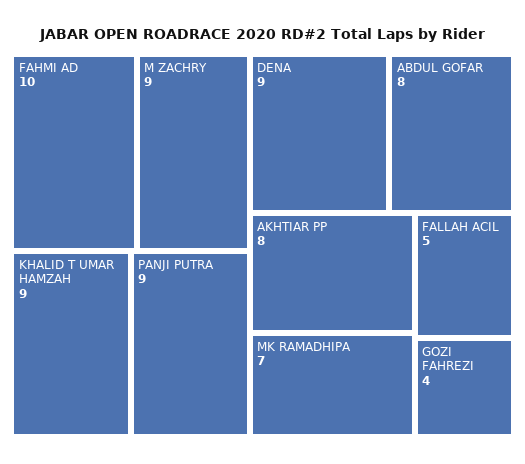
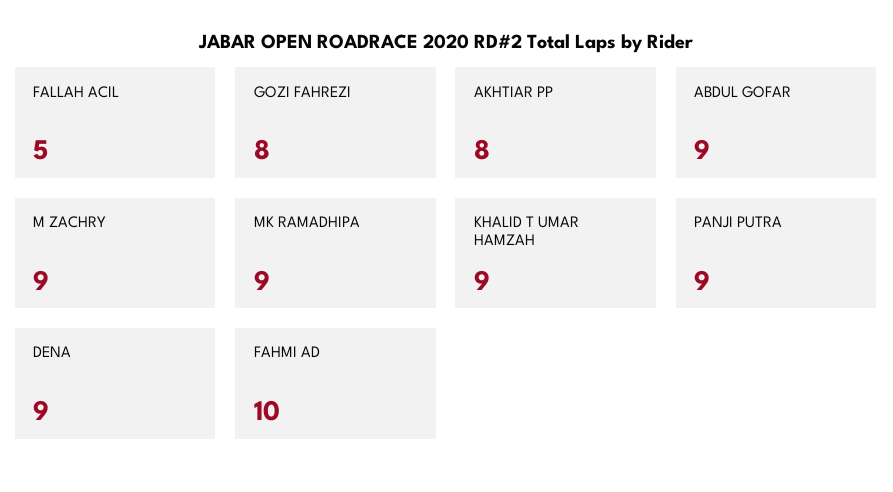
  {
    "FAHMI AD": 10,
    "M ZACHRY": 9,
    "KHALID T UMAR HAMZAH": 9,
    "PANJI PUTRA": 9,
    "DENA": 9,
-   "ABDUL GOFAR": 8,
+   "ABDUL GOFAR": 9,
    "AKHTIAR PP": 8,
-   "MK RAMADHIPA": 7,
+   "MK RAMADHIPA": 9,
    "FALLAH ACIL": 5,
-   "GOZI FAHREZI": 4
+   "GOZI FAHREZI": 8
  }

